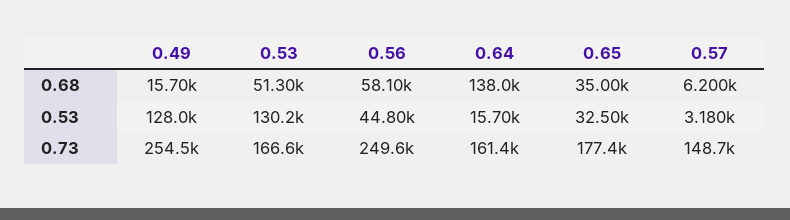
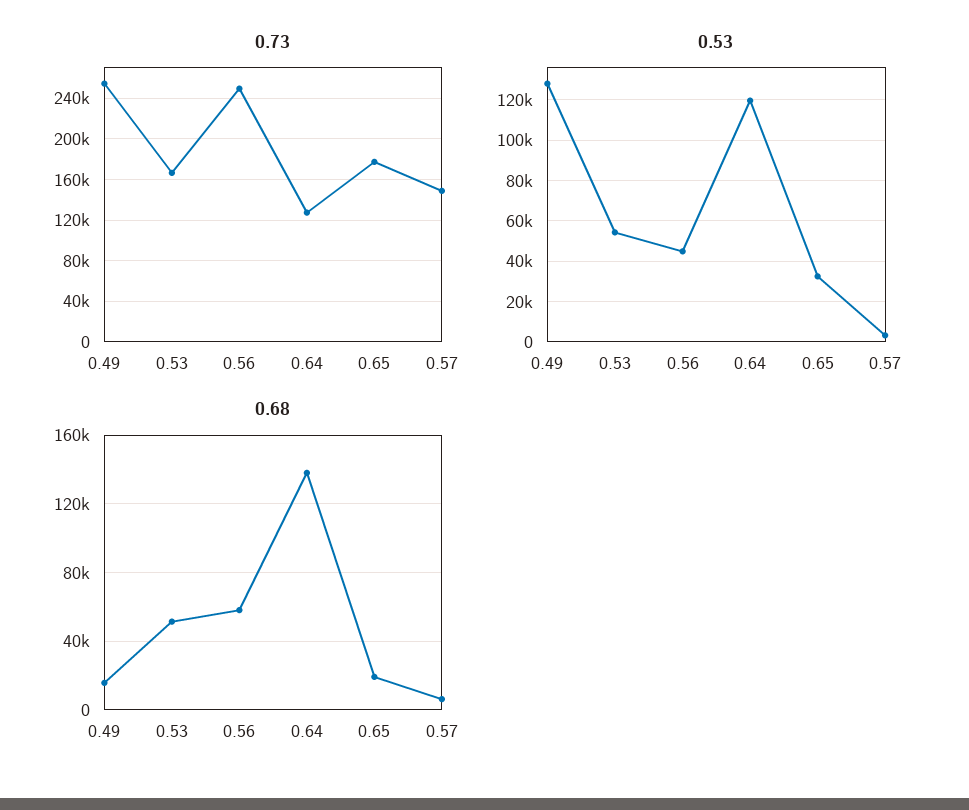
  {
    "0.68": {
      "0.49": 15700,
      "0.53": 51300,
      "0.56": 58100,
      "0.64": 138000,
-     "0.65": 35000,
+     "0.65": 20000,
      "0.57": 6200
    },
    "0.53": {
      "0.49": 128000,
-     "0.53": 130200,
+     "0.53": 55000,
      "0.56": 44800,
-     "0.64": 15700,
+     "0.64": 120000,
      "0.65": 32500,
      "0.57": 3180
    },
    "0.73": {
      "0.49": 254500,
      "0.53": 166600,
      "0.56": 249600,
-     "0.64": 161400,
+     "0.64": 130000,
      "0.65": 177400,
      "0.57": 148700
    }
  }

